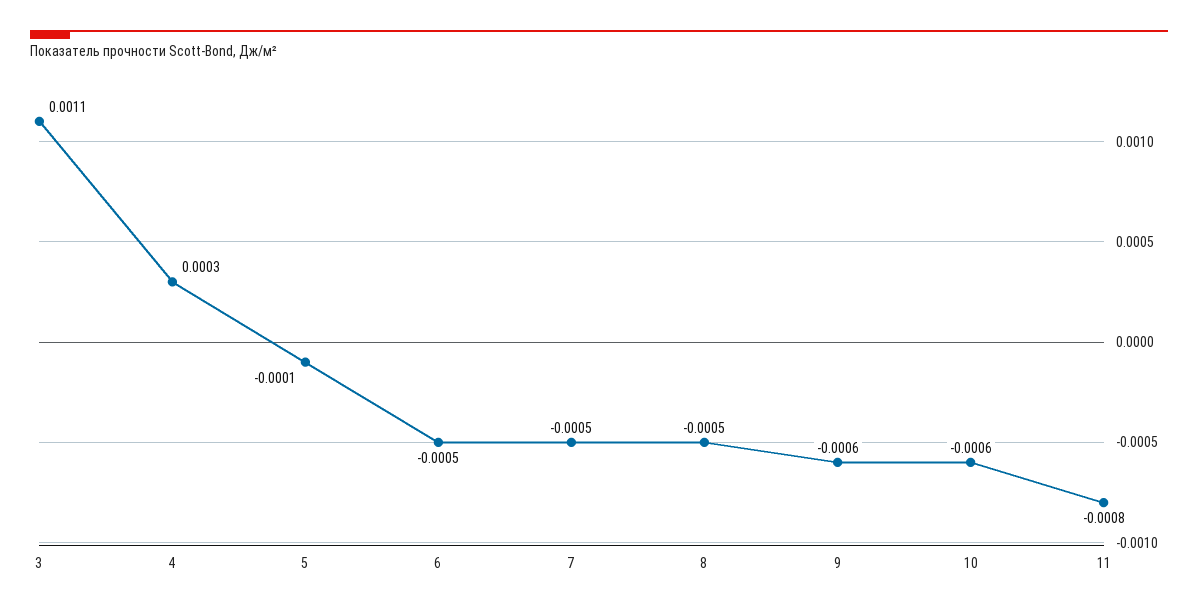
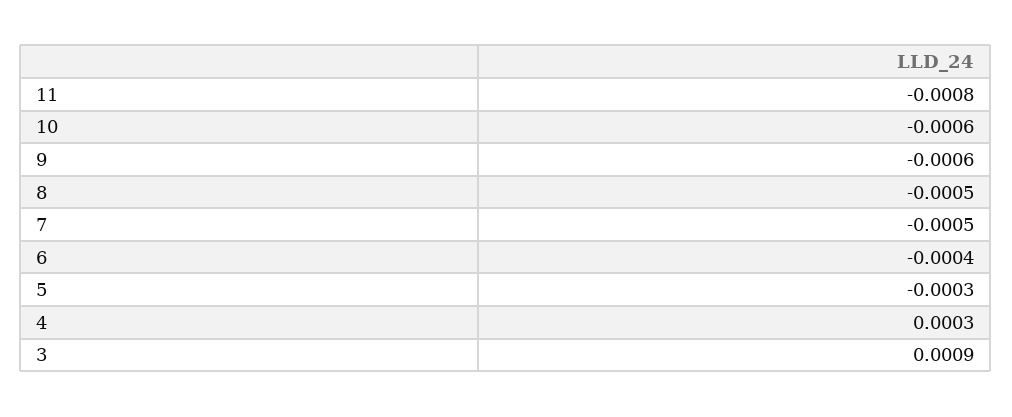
  {
-   "3": 0.0011,
+   "3": 0.0009,
    "4": 0.0003,
-   "5": -0.0001,
+   "5": -0.0003,
-   "6": -0.0005,
+   "6": -0.0004,
    "7": -0.0005,
    "8": -0.0005,
    "9": -0.0006,
    "10": -0.0006,
    "11": -0.0008
  }

